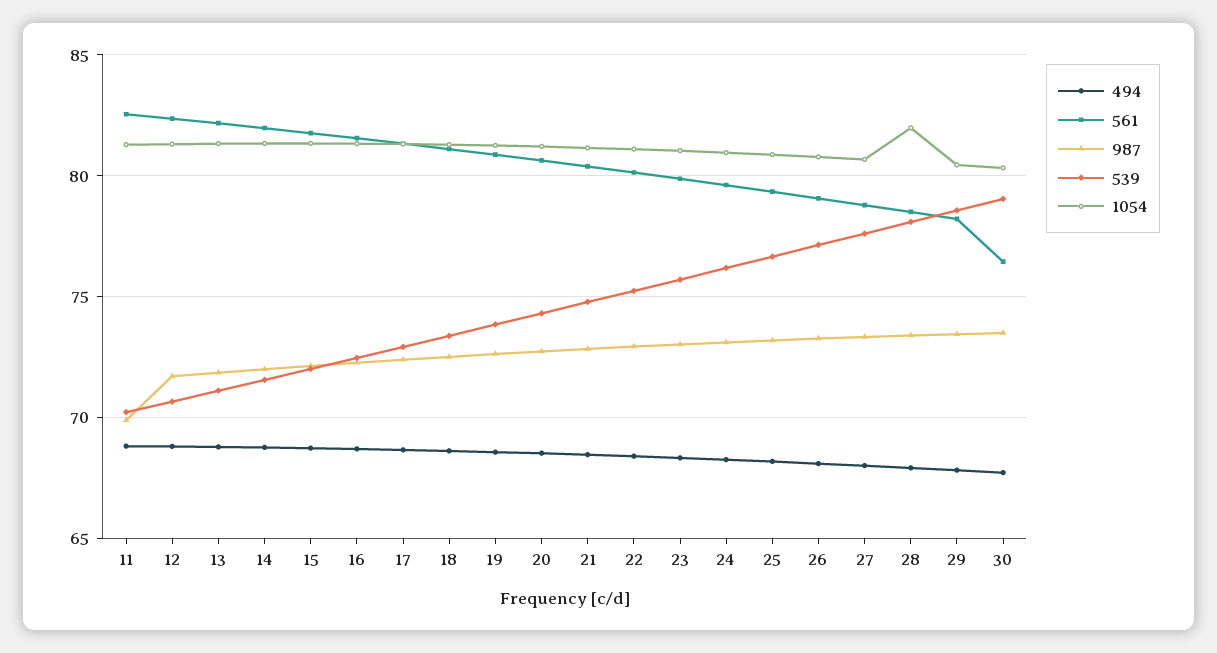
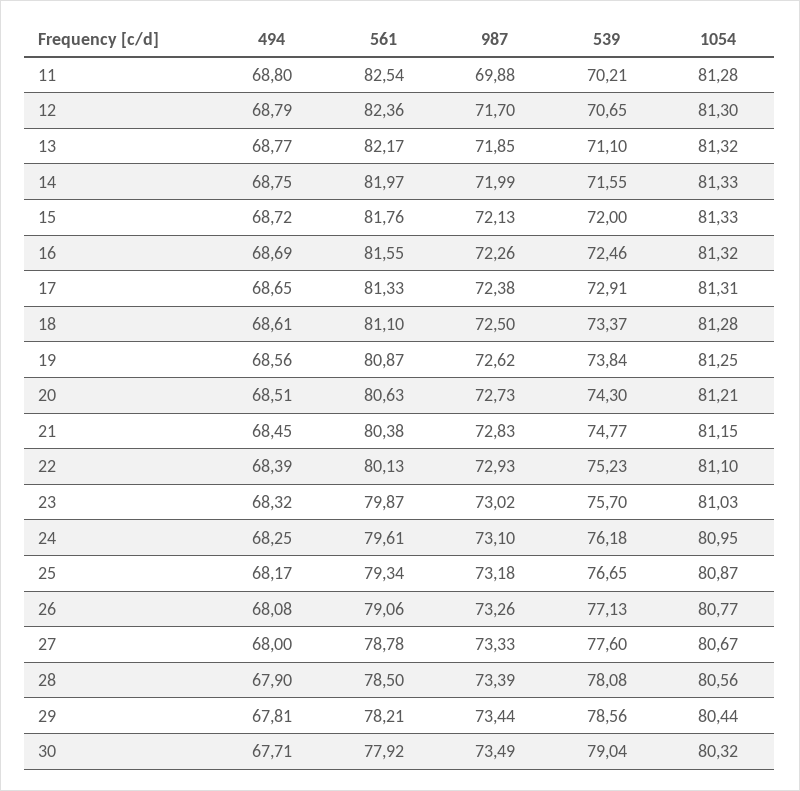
  {
    "494": {
      "11": 68.8,
      "12": 68.79,
      "13": 68.77,
      "14": 68.75,
      "15": 68.72,
      "16": 68.69,
      "17": 68.65,
      "18": 68.61,
      "19": 68.56,
      "20": 68.51,
      "21": 68.45,
      "22": 68.39,
      "23": 68.32,
      "24": 68.25,
      "25": 68.17,
      "26": 68.08,
      "27": 68,
      "28": 67.9,
      "29": 67.81,
      "30": 67.71
    },
    "561": {
      "11": 82.54,
      "12": 82.36,
      "13": 82.17,
      "14": 81.97,
      "15": 81.76,
      "16": 81.55,
      "17": 81.33,
      "18": 81.1,
      "19": 80.87,
      "20": 80.63,
      "21": 80.38,
      "22": 80.13,
      "23": 79.87,
      "24": 79.61,
      "25": 79.34,
      "26": 79.06,
      "27": 78.78,
      "28": 78.5,
      "29": 78.21,
-     "30": 76.5
+     "30": 77.92
    },
    "987": {
      "11": 69.88,
      "12": 71.7,
      "13": 71.85,
      "14": 71.99,
      "15": 72.13,
      "16": 72.26,
      "17": 72.38,
      "18": 72.5,
      "19": 72.62,
      "20": 72.73,
      "21": 72.83,
      "22": 72.93,
      "23": 73.02,
      "24": 73.1,
      "25": 73.18,
      "26": 73.26,
      "27": 73.33,
      "28": 73.39,
      "29": 73.44,
      "30": 73.49
    },
    "539": {
      "11": 70.21,
      "12": 70.65,
      "13": 71.1,
      "14": 71.55,
      "15": 72,
      "16": 72.46,
      "17": 72.91,
      "18": 73.37,
      "19": 73.84,
      "20": 74.3,
      "21": 74.77,
      "22": 75.23,
      "23": 75.7,
      "24": 76.18,
      "25": 76.65,
      "26": 77.13,
      "27": 77.6,
      "28": 78.08,
      "29": 78.56,
      "30": 79.04
    },
    "1054": {
      "11": 81.28,
      "12": 81.3,
      "13": 81.32,
      "14": 81.33,
      "15": 81.33,
      "16": 81.32,
      "17": 81.31,
      "18": 81.28,
      "19": 81.25,
      "20": 81.21,
      "21": 81.15,
      "22": 81.1,
      "23": 81.03,
      "24": 80.95,
      "25": 80.87,
      "26": 80.77,
      "27": 80.67,
-     "28": 82,
+     "28": 80.56,
      "29": 80.44,
      "30": 80.32
    }
  }

